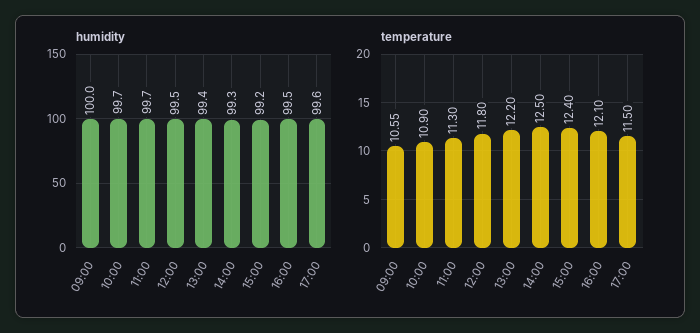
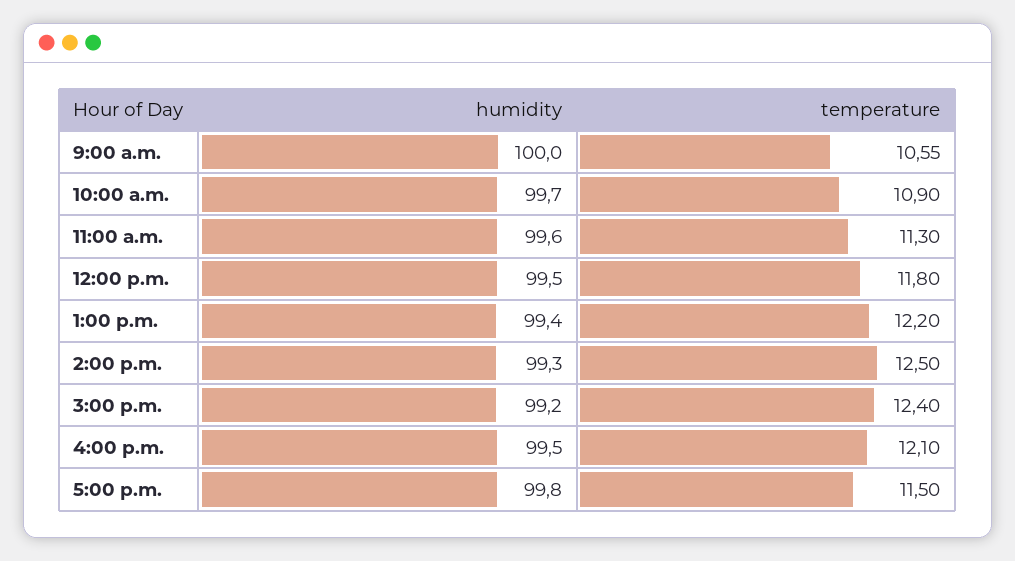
  {
    "humidity": {
      "09:00": 100,
      "10:00": 99.7,
-     "11:00": 99.7,
+     "11:00": 99.6,
      "12:00": 99.5,
      "13:00": 99.4,
      "14:00": 99.3,
      "15:00": 99.2,
      "16:00": 99.5,
-     "17:00": 99.6
+     "17:00": 99.8
    },
    "temperature": {
      "09:00": 10.55,
      "10:00": 10.9,
      "11:00": 11.3,
      "12:00": 11.8,
      "13:00": 12.2,
      "14:00": 12.5,
      "15:00": 12.4,
      "16:00": 12.1,
      "17:00": 11.5
    }
  }

